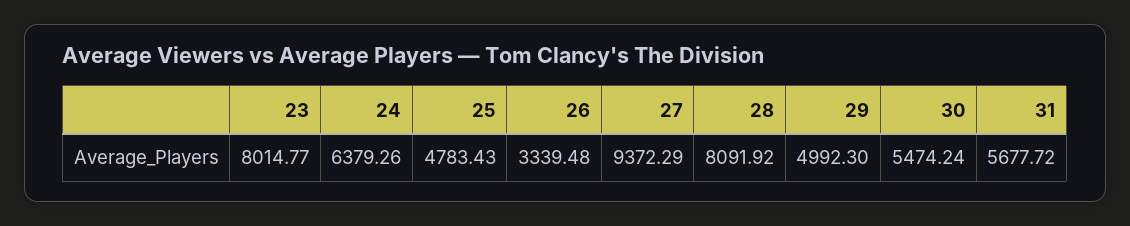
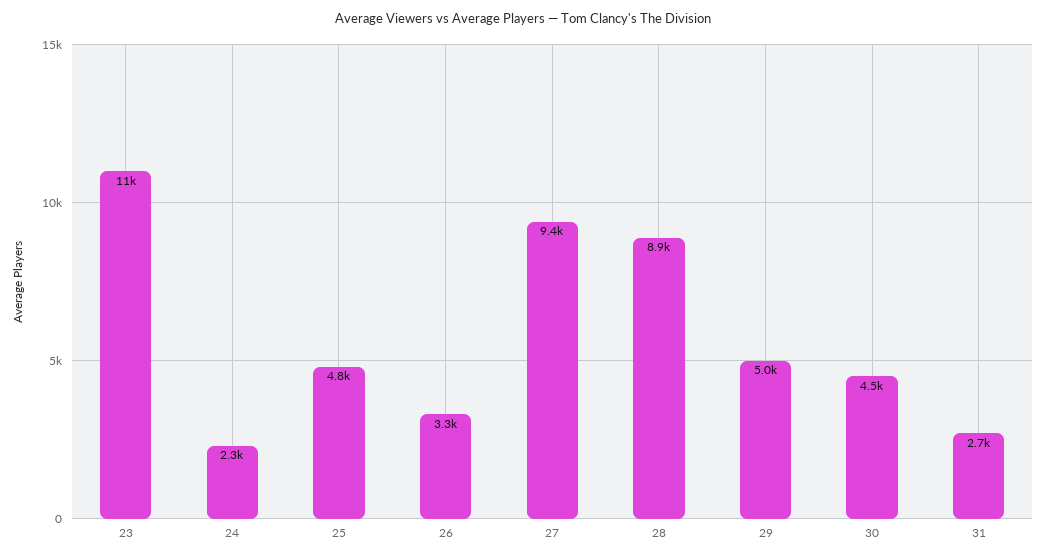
  {
-   "23": 8014.77,
+   "23": 11000,
-   "24": 6379.26,
+   "24": 2300,
    "25": 4783.43,
    "26": 3339.48,
    "27": 9372.29,
-   "28": 8091.92,
+   "28": 8900,
    "29": 4992.3,
-   "30": 5474.24,
+   "30": 4500,
-   "31": 5677.72
+   "31": 2700
  }

